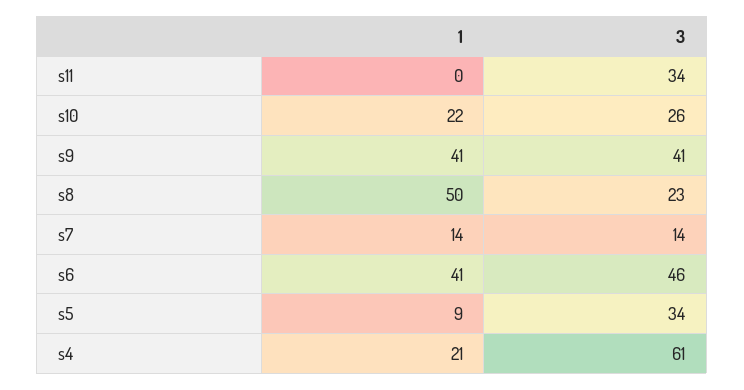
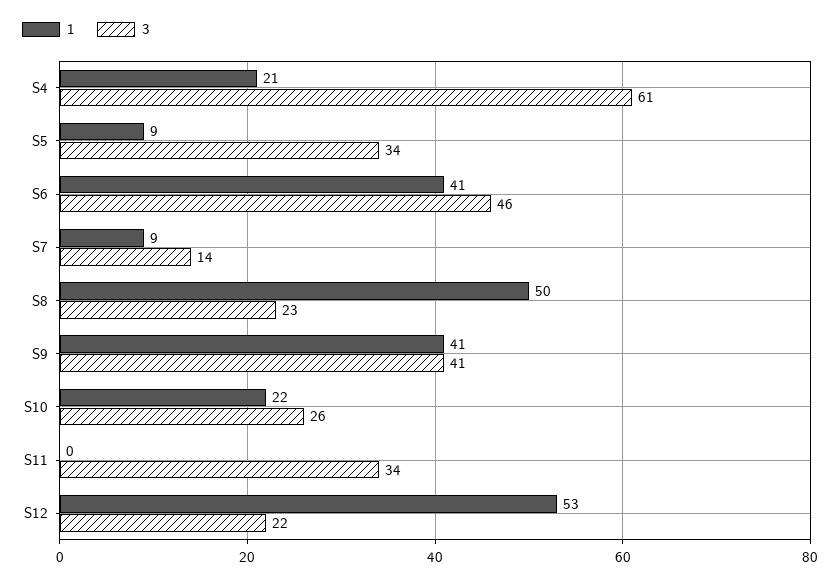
  {
    "1": {
      "s11": 0,
      "s10": 22,
      "s9": 41,
      "s8": 50,
-     "s7": 14,
+     "s7": 9,
      "s6": 41,
      "s5": 9,
-     "s4": 21
+     "s4": 21,
+     "S12": 53
    },
    "3": {
      "s11": 34,
      "s10": 26,
      "s9": 41,
      "s8": 23,
      "s7": 14,
      "s6": 46,
      "s5": 34,
-     "s4": 61
+     "s4": 61,
+     "S12": 22
    }
  }

